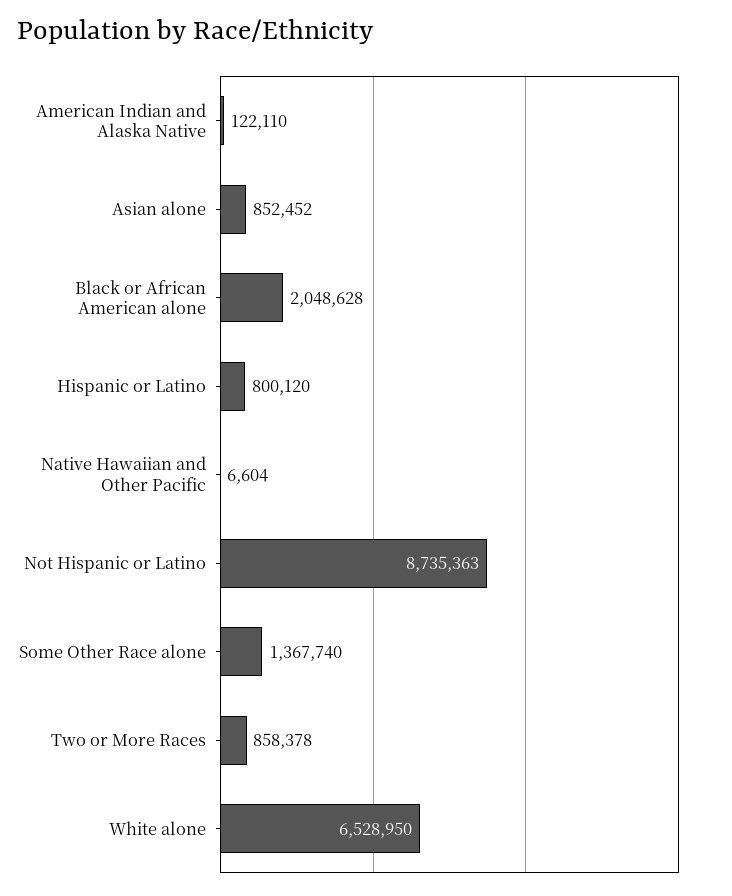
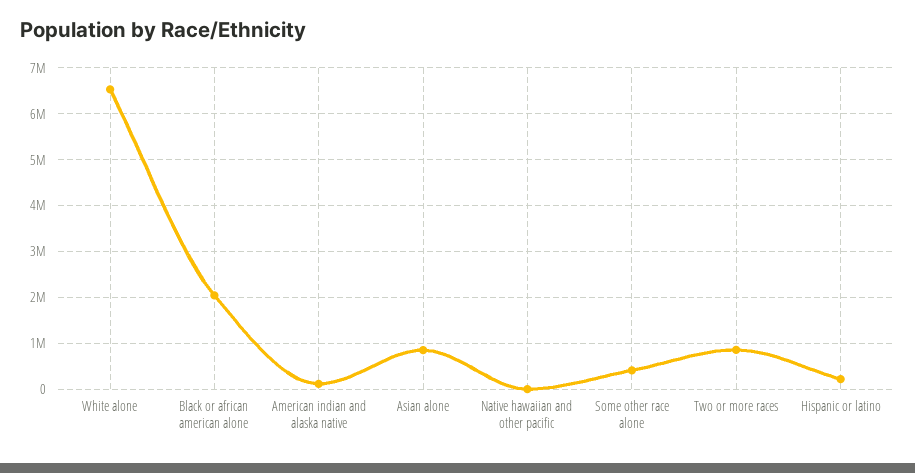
  {
    "American Indian and Alaska Native": 122110,
    "Asian alone": 852452,
    "Black or African American alone": 2048628,
-   "Hispanic or Latino": 800120,
+   "Hispanic or Latino": 200000,
    "Native Hawaiian and Other Pacific": 6604,
-   "Not Hispanic or Latino": 8735363,
-   "Some Other Race alone": 1367740,
+   "Some Other Race alone": 400000,
    "Two or More Races": 858378,
    "White alone": 6528950
  }

